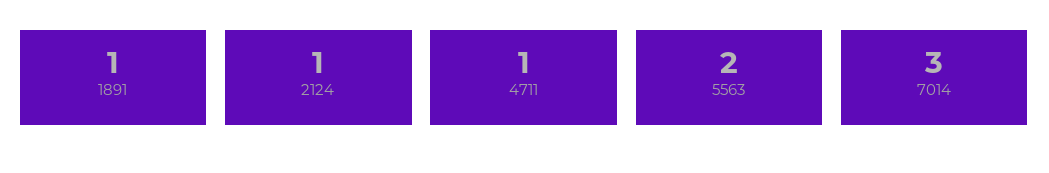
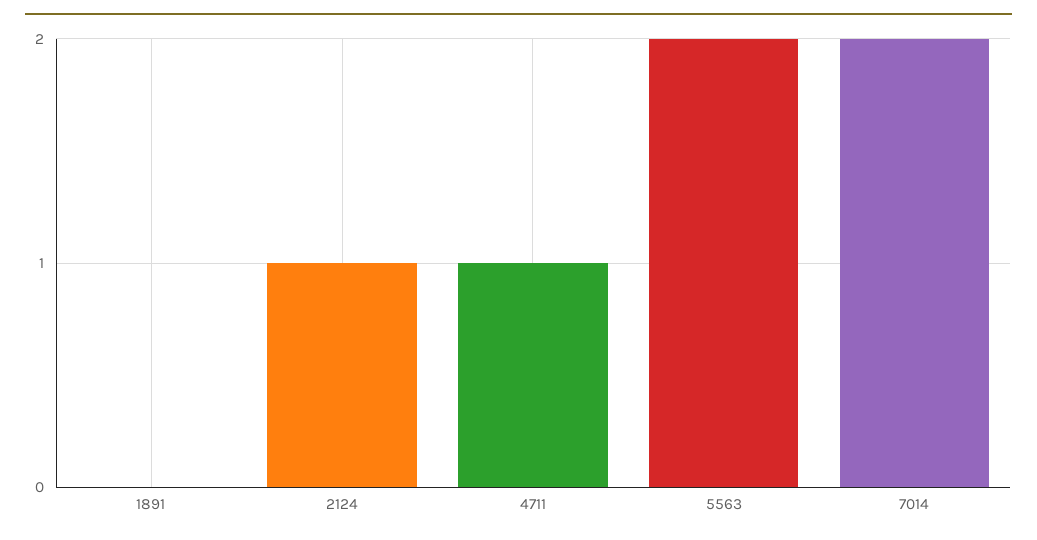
  {
-   "1891": 1,
+   "1891": 0,
    "2124": 1,
    "4711": 1,
    "5563": 2,
-   "7014": 3
+   "7014": 2
  }

